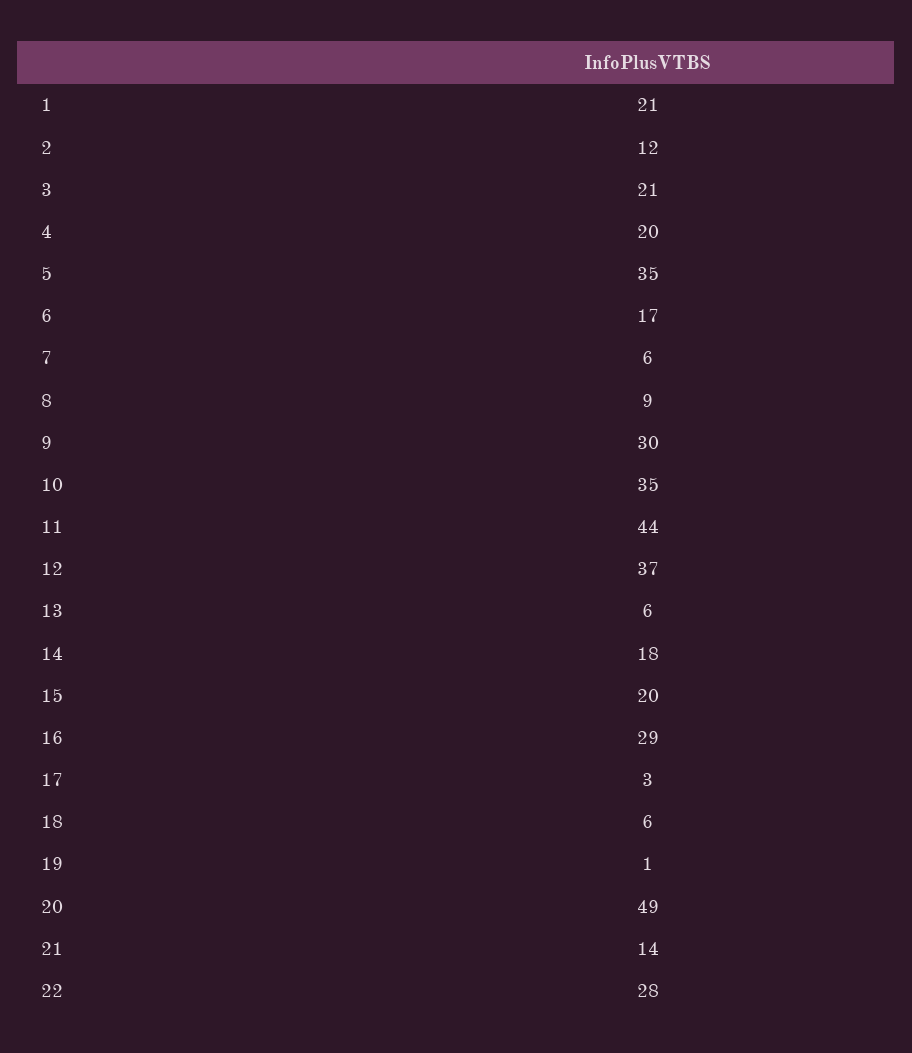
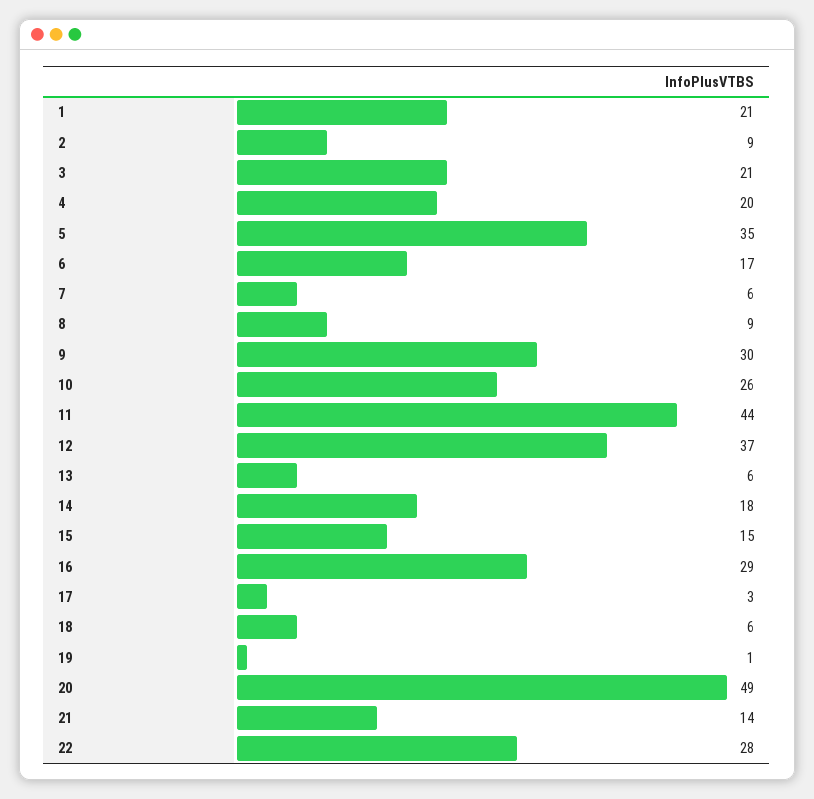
  {
    "1": 21,
-   "2": 12,
+   "2": 9,
    "3": 21,
    "4": 20,
    "5": 35,
    "6": 17,
    "7": 6,
    "8": 9,
    "9": 30,
-   "10": 35,
+   "10": 26,
    "11": 44,
    "12": 37,
    "13": 6,
    "14": 18,
-   "15": 20,
+   "15": 15,
    "16": 29,
    "17": 3,
    "18": 6,
    "19": 1,
    "20": 49,
    "21": 14,
    "22": 28
  }

